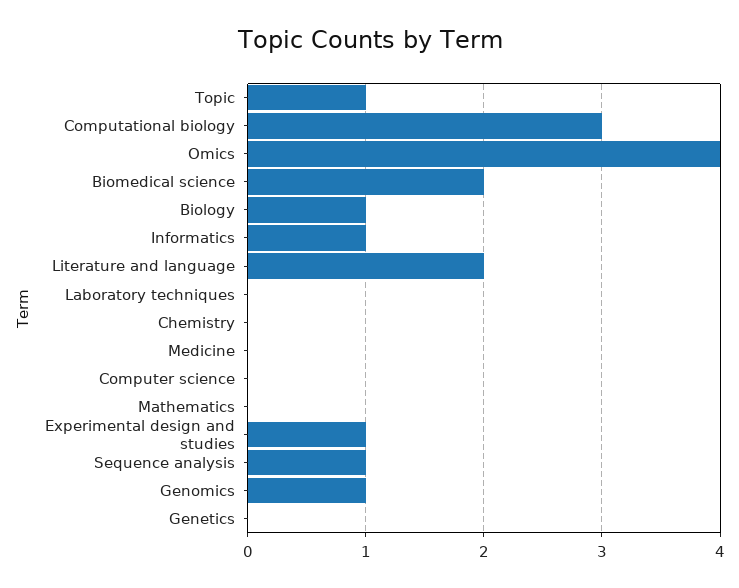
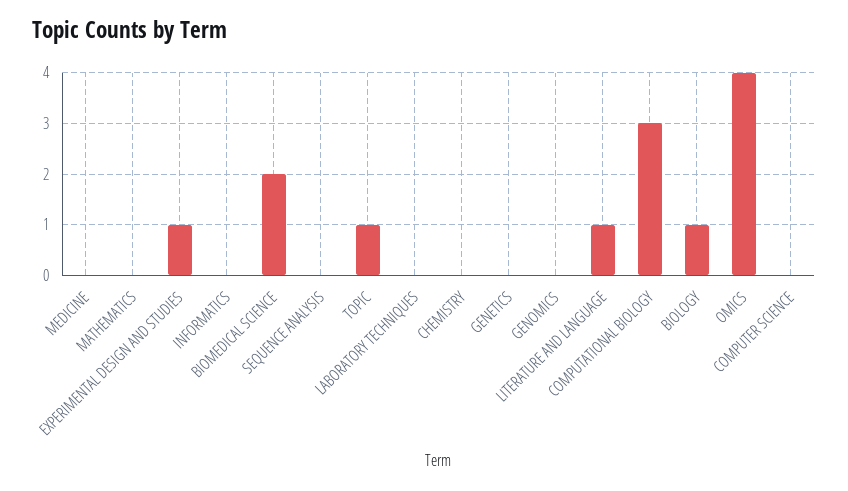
  {
    "Topic": 1,
    "Computational biology": 3,
    "Omics": 4,
    "Biomedical science": 2,
    "Biology": 1,
-   "Informatics": 1,
+   "Informatics": 0,
-   "Literature and language": 2,
+   "Literature and language": 1,
    "Laboratory techniques": 0,
    "Chemistry": 0,
    "Medicine": 0,
    "Computer science": 0,
    "Mathematics": 0,
    "Experimental design and studies": 1,
-   "Sequence analysis": 1,
+   "Sequence analysis": 0,
-   "Genomics": 1,
+   "Genomics": 0,
    "Genetics": 0
  }

